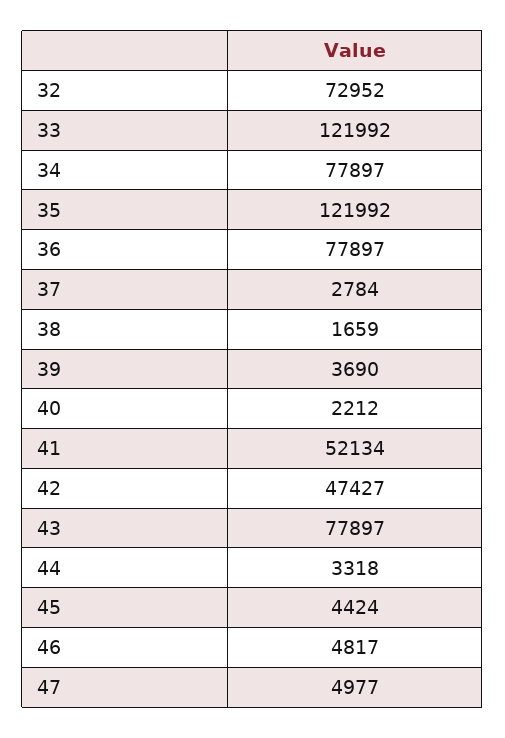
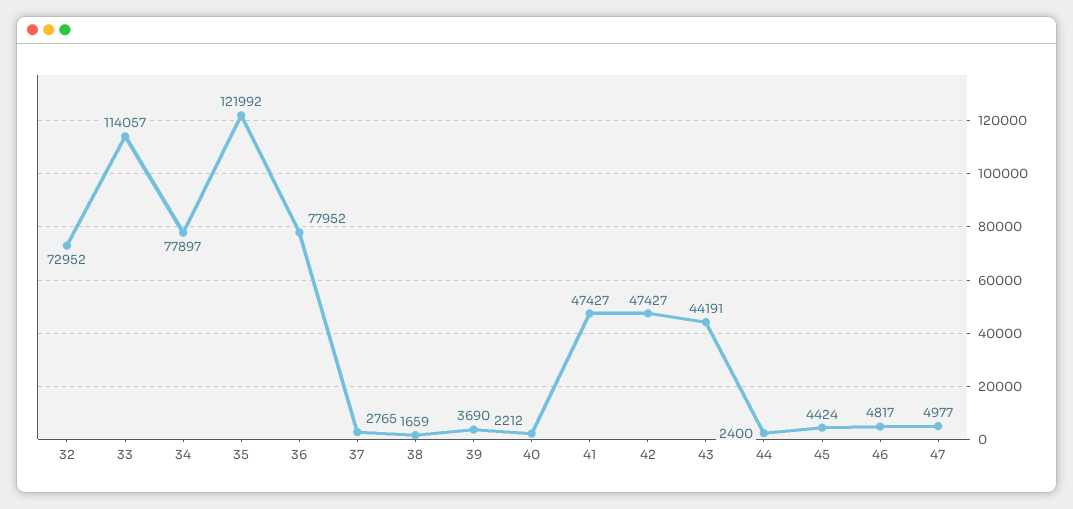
  {
    "32": 72952,
-   "33": 121992,
+   "33": 114057,
    "34": 77897,
    "35": 121992,
-   "36": 77897,
+   "36": 77952,
-   "37": 2784,
+   "37": 2765,
    "38": 1659,
    "39": 3690,
    "40": 2212,
-   "41": 52134,
+   "41": 47427,
    "42": 47427,
-   "43": 77897,
+   "43": 44191,
-   "44": 3318,
+   "44": 2400,
    "45": 4424,
    "46": 4817,
    "47": 4977
  }

